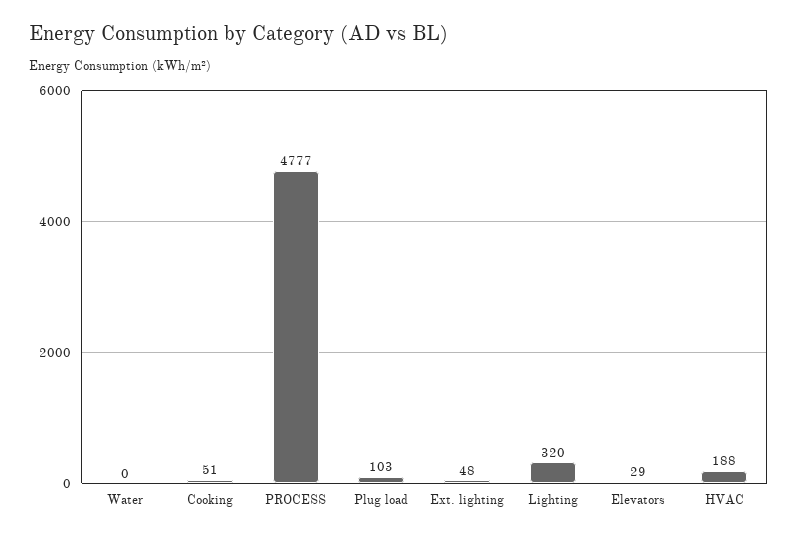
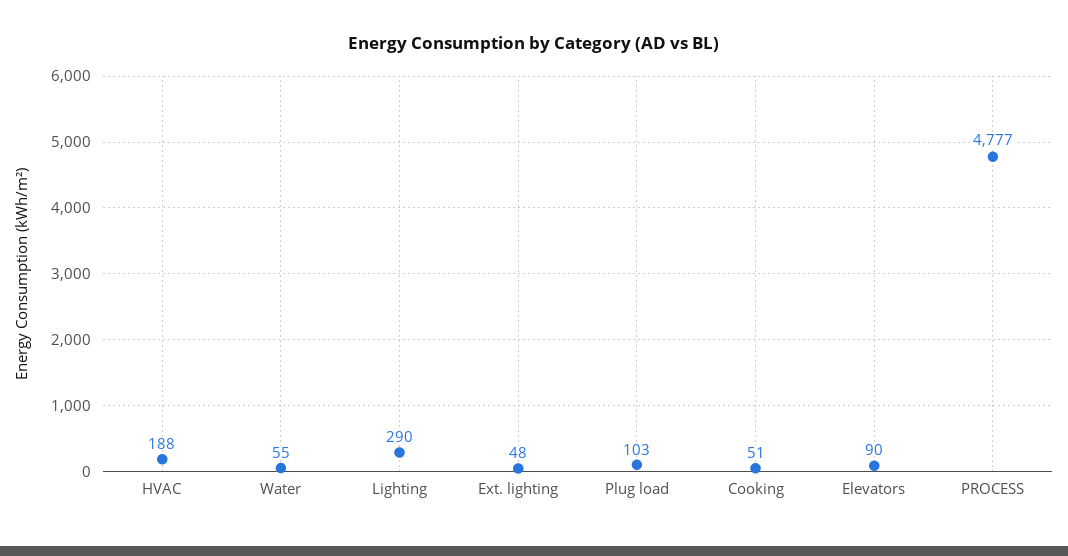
  {
-   "Water": 0,
+   "Water": 55,
    "Cooking": 51,
    "PROCESS": 4777,
    "Plug load": 103,
    "Ext. lighting": 48,
-   "Lighting": 320,
+   "Lighting": 290,
-   "Elevators": 29,
+   "Elevators": 90,
    "HVAC": 188
  }

